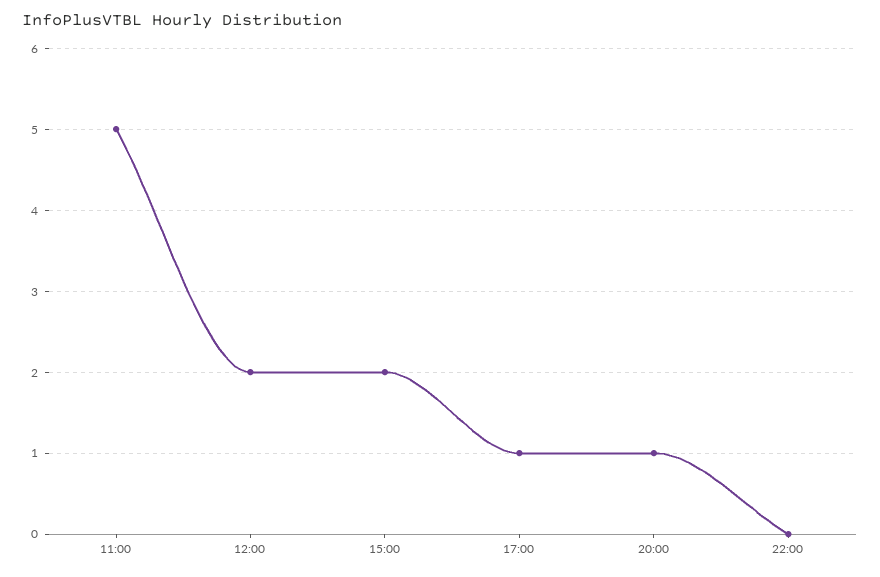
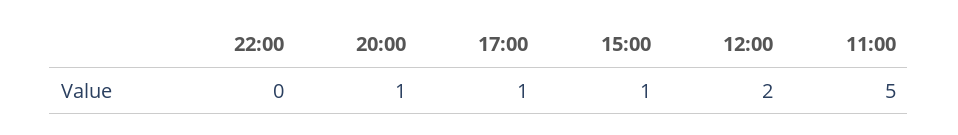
  {
    "11:00": 5,
    "12:00": 2,
-   "15:00": 2,
+   "15:00": 1,
    "17:00": 1,
    "20:00": 1,
    "22:00": 0
  }

